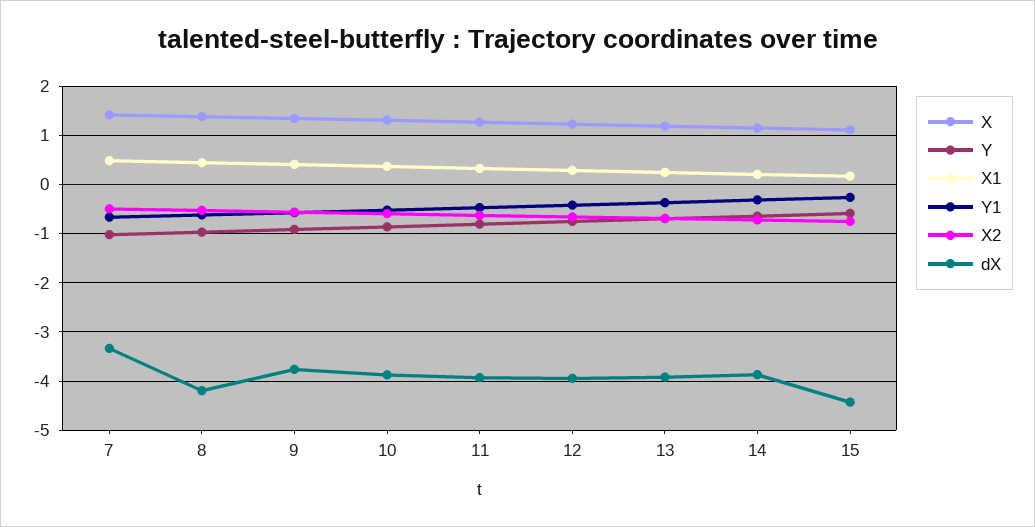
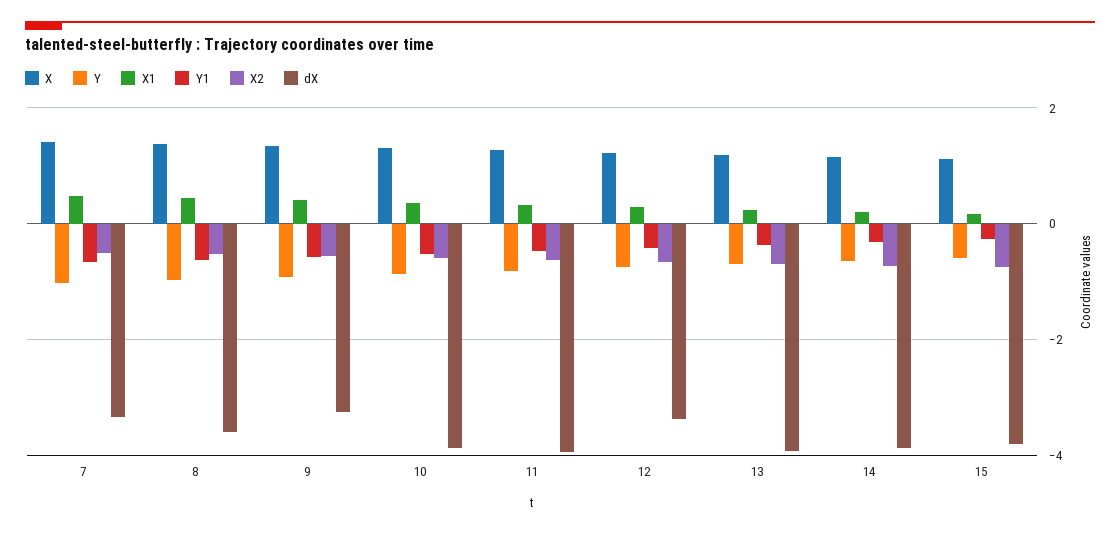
  {
    "X": {
      "7": 1.4,
      "8": 1.4,
      "9": 1.4,
      "10": 1.4,
      "11": 1.2,
      "12": 1.2,
      "13": 1.2,
      "14": 1.2,
      "15": 1.2
    },
    "Y": {
      "7": -1,
      "8": -1,
      "9": -1,
      "10": -0.8,
      "11": -0.8,
      "12": -0.8,
      "13": -0.6,
      "14": -0.6,
      "15": -0.6
    },
    "X1": {
      "7": 0.4,
      "8": 0.4,
      "9": 0.4,
      "10": 0.4,
      "11": 0.4,
      "12": 0.2,
      "13": 0.2,
      "14": 0.2,
      "15": 0.2
    },
    "Y1": {
      "7": -0.6,
      "8": -0.6,
      "9": -0.6,
      "10": -0.6,
      "11": -0.4,
      "12": -0.4,
      "13": -0.4,
      "14": -0.4,
      "15": -0.2
    },
    "X2": {
      "7": -0.4,
      "8": -0.6,
      "9": -0.6,
      "10": -0.6,
      "11": -0.6,
      "12": -0.6,
      "13": -0.6,
      "14": -0.8,
      "15": -0.8
    },
    "dX": {
      "7": -3.4,
-     "8": -4.2,
+     "8": -3.6,
-     "9": -3.8,
+     "9": -3.2,
      "10": -3.8,
      "11": -4,
-     "12": -4,
+     "12": -3.4,
      "13": -4,
      "14": -3.8,
-     "15": -4.4
+     "15": -3.8
    }
  }

